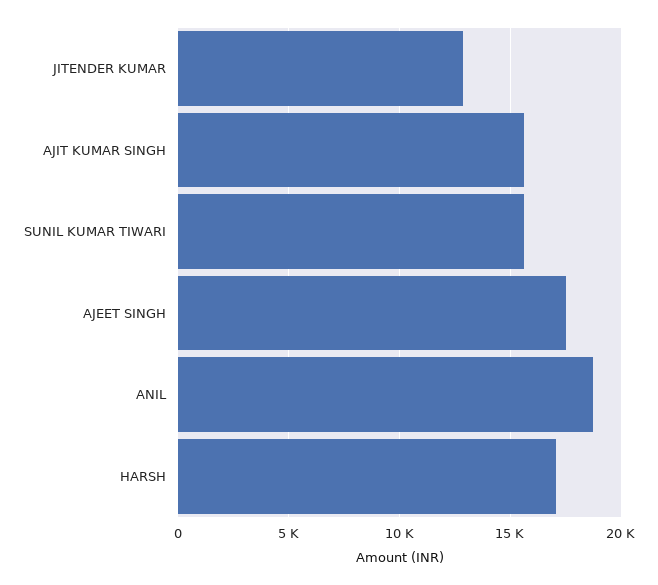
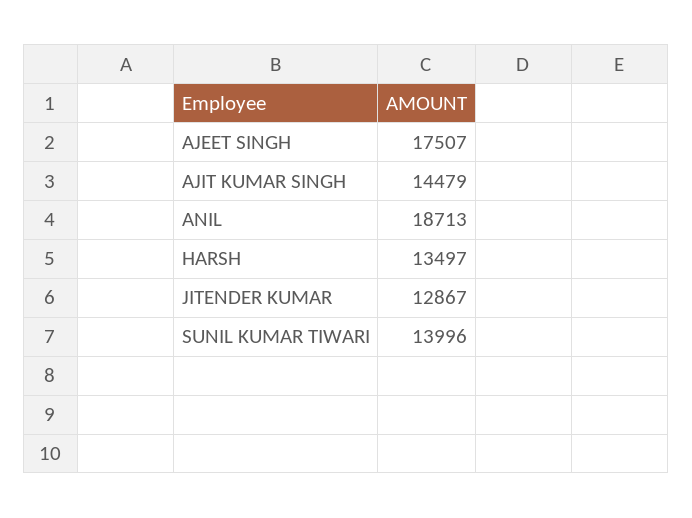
  {
    "JITENDER KUMAR": 12867,
-   "AJIT KUMAR SINGH": 15500,
+   "AJIT KUMAR SINGH": 14479,
-   "SUNIL KUMAR TIWARI": 15500,
+   "SUNIL KUMAR TIWARI": 13996,
    "AJEET SINGH": 17507,
    "ANIL": 18713,
-   "HARSH": 17000
+   "HARSH": 13497
  }

